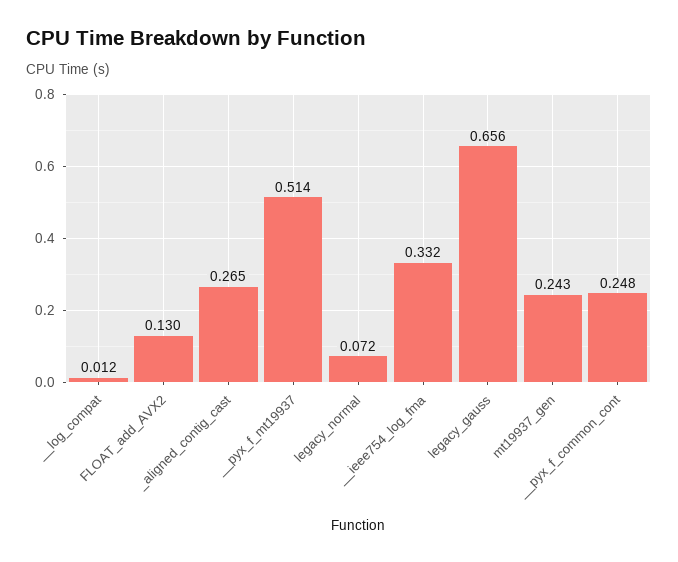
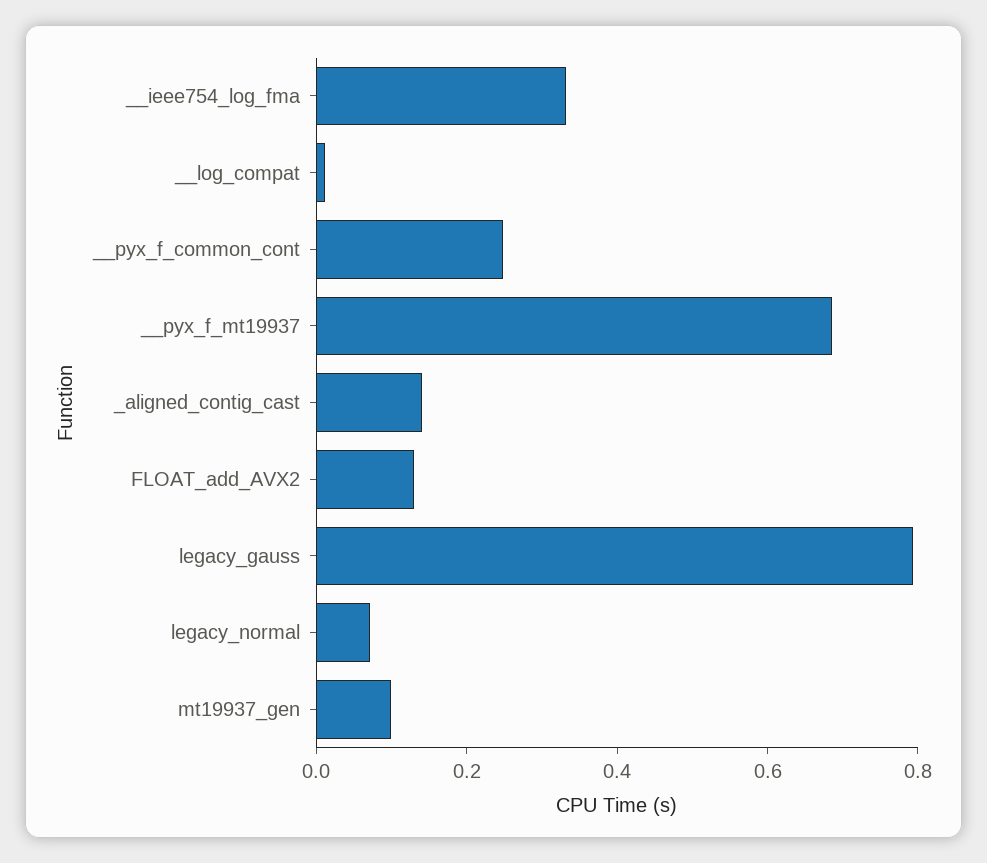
  {
    "__log_compat": 0.012,
    "FLOAT_add_AVX2": 0.13,
-   "_aligned_contig_cast": 0.265,
+   "_aligned_contig_cast": 0.15,
-   "__pyx_f_mt19937": 0.514,
+   "__pyx_f_mt19937": 0.7,
    "legacy_normal": 0.072,
    "__ieee754_log_fma": 0.332,
-   "legacy_gauss": 0.656,
+   "legacy_gauss": 0.8,
-   "mt19937_gen": 0.243,
+   "mt19937_gen": 0.1,
    "__pyx_f_common_cont": 0.248
  }

